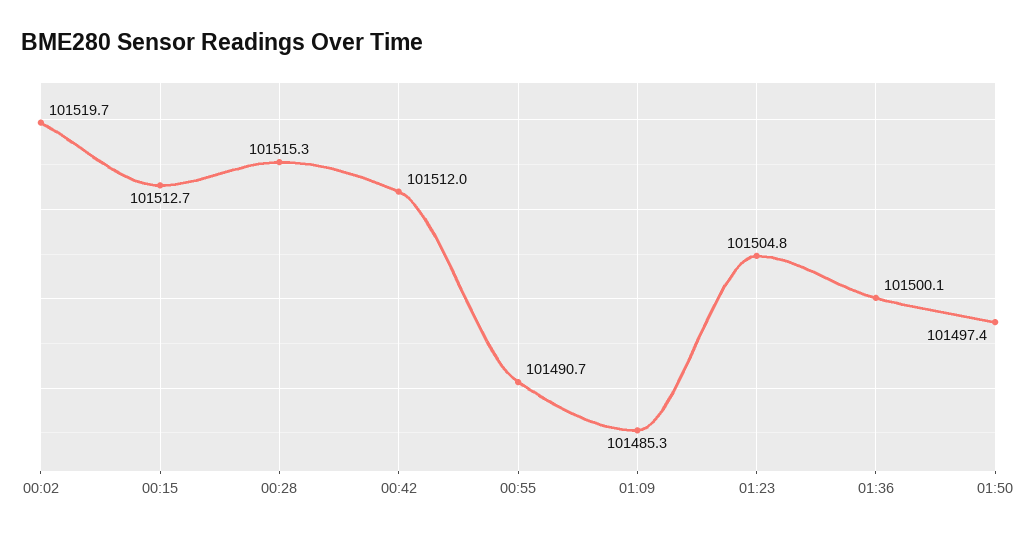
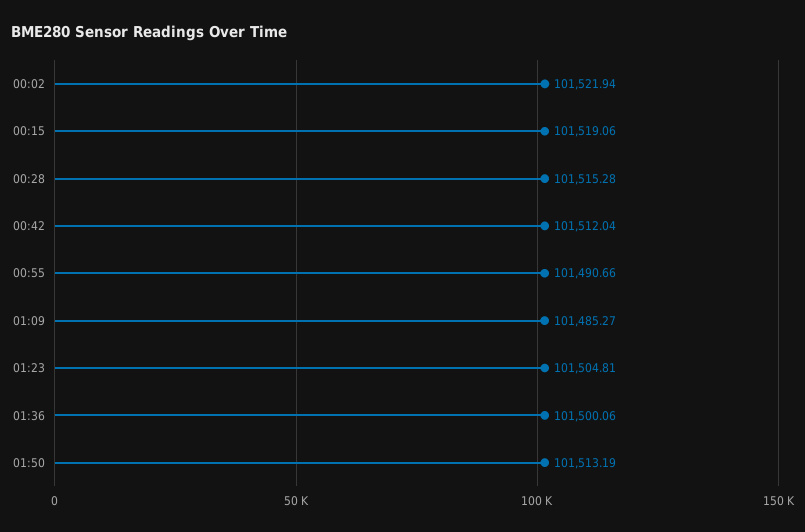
  {
-   "00:02": 101519.7,
+   "00:02": 101521.94,
-   "00:15": 101512.7,
+   "00:15": 101519.06,
    "00:28": 101515.28,
    "00:42": 101512.04,
    "00:55": 101490.66,
    "01:09": 101485.27,
    "01:23": 101504.81,
    "01:36": 101500.06,
-   "01:50": 101497.4
+   "01:50": 101513.19
  }

